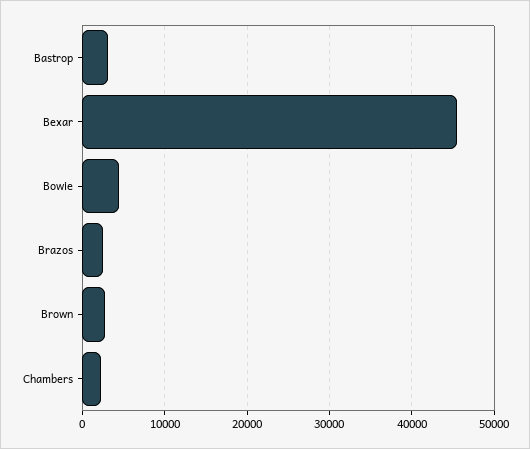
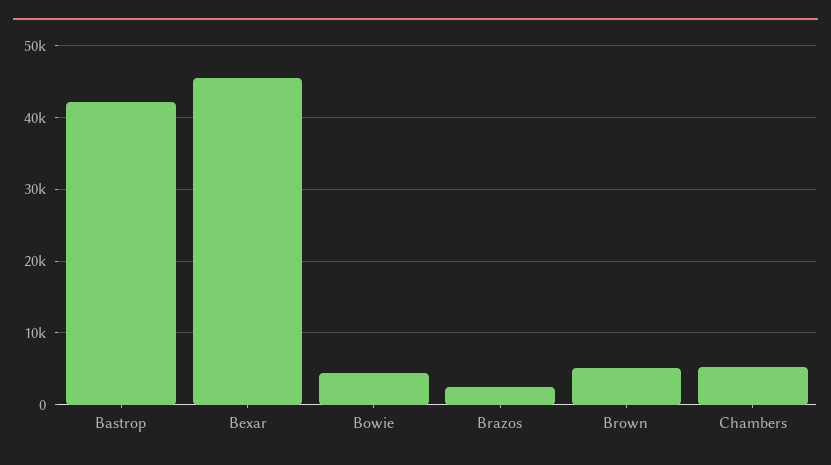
  {
-   "Bastrop": 3000,
+   "Bastrop": 42000,
    "Bexar": 46000,
    "Bowie": 4000,
    "Brazos": 2000,
-   "Brown": 3000,
+   "Brown": 5000,
-   "Chambers": 2000
+   "Chambers": 5000
  }

